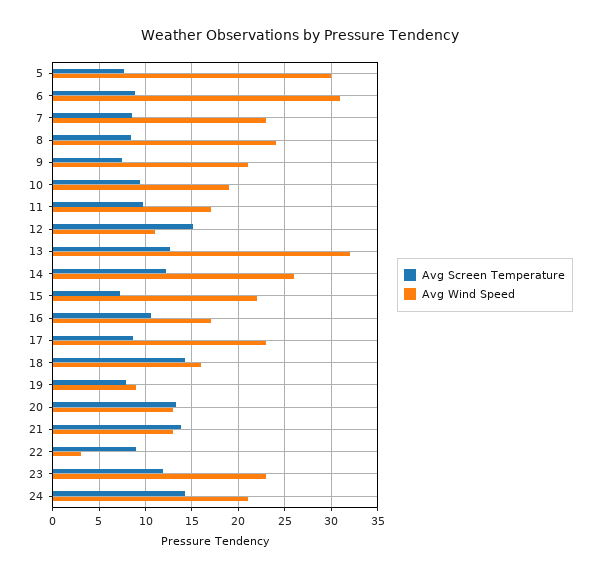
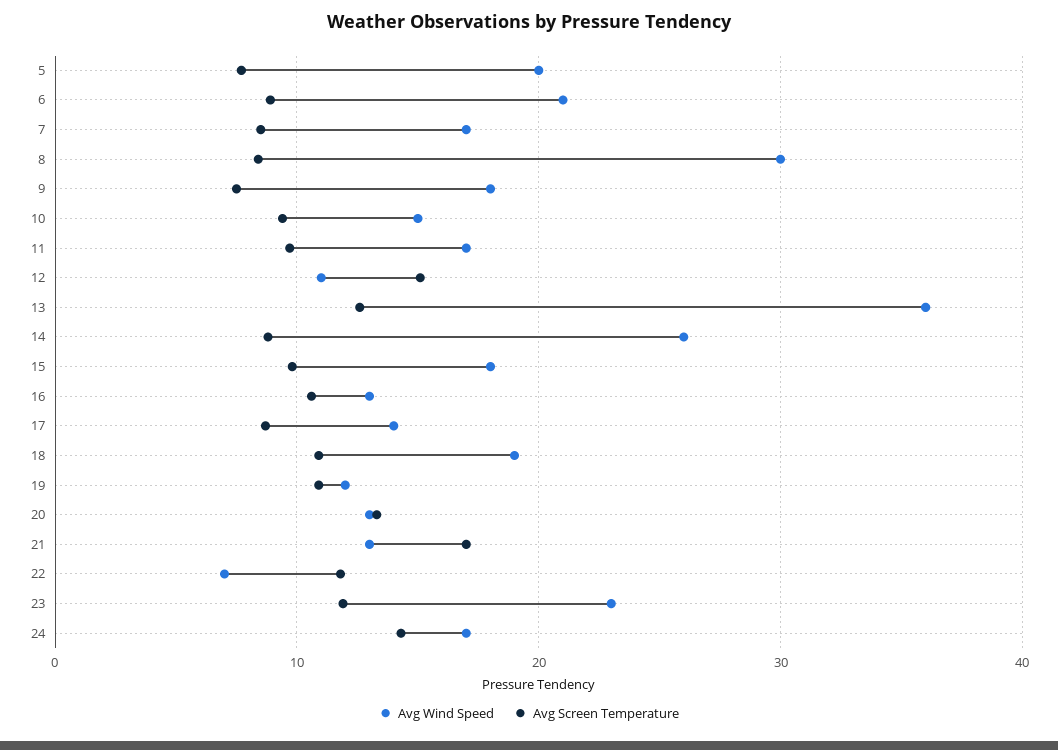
  {
    "Avg Screen Temperature": {
      "5": 8,
      "6": 9,
      "7": 9,
      "8": 8,
      "9": 8,
      "10": 9,
      "11": 10,
      "12": 15,
      "13": 13,
-     "14": 12,
+     "14": 9,
-     "15": 7,
+     "15": 10,
      "16": 11,
      "17": 9,
-     "18": 14,
+     "18": 11,
-     "19": 8,
+     "19": 11,
      "20": 13,
-     "21": 14,
+     "21": 17,
-     "22": 9,
+     "22": 12,
      "23": 12,
      "24": 14
    },
    "Avg Wind Speed": {
-     "5": 30,
+     "5": 20,
-     "6": 31,
+     "6": 21,
-     "7": 23,
+     "7": 17,
-     "8": 24,
+     "8": 30,
-     "9": 21,
+     "9": 18,
-     "10": 19,
+     "10": 15,
      "11": 17,
      "12": 11,
-     "13": 32,
+     "13": 36,
      "14": 26,
-     "15": 22,
+     "15": 18,
-     "16": 17,
+     "16": 13,
-     "17": 23,
+     "17": 14,
-     "18": 16,
+     "18": 19,
-     "19": 9,
+     "19": 12,
      "20": 13,
      "21": 13,
-     "22": 3,
+     "22": 7,
      "23": 23,
-     "24": 21
+     "24": 17
    }
  }

